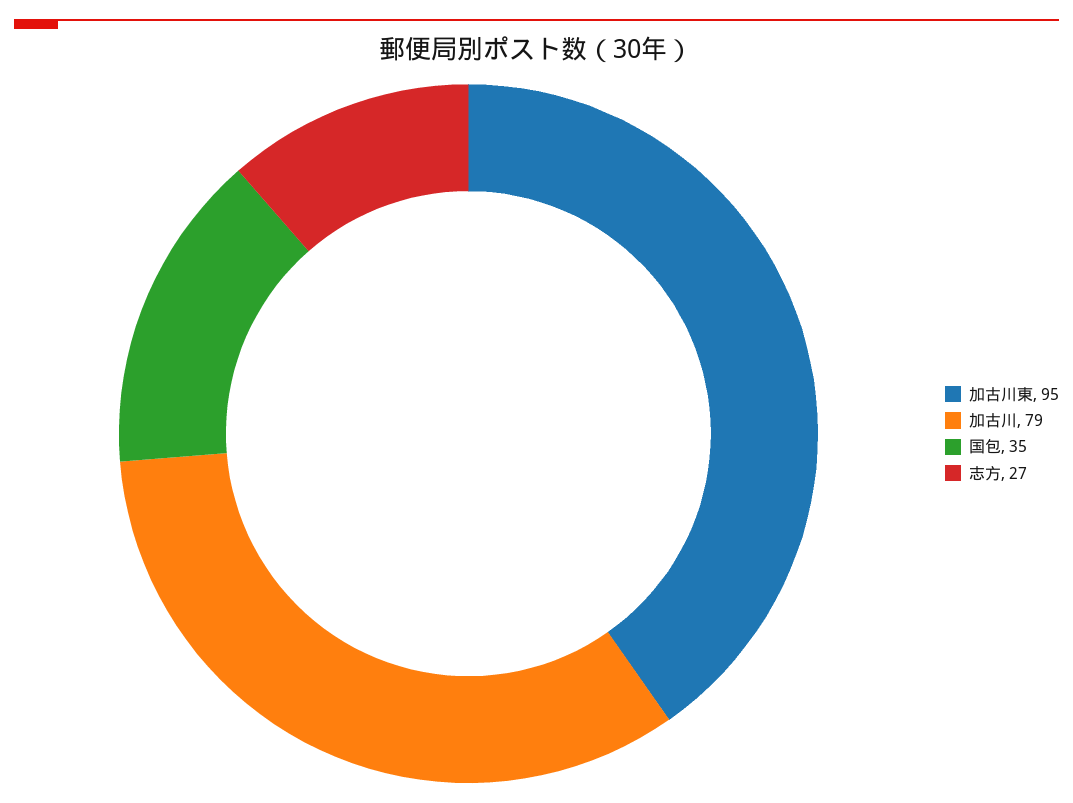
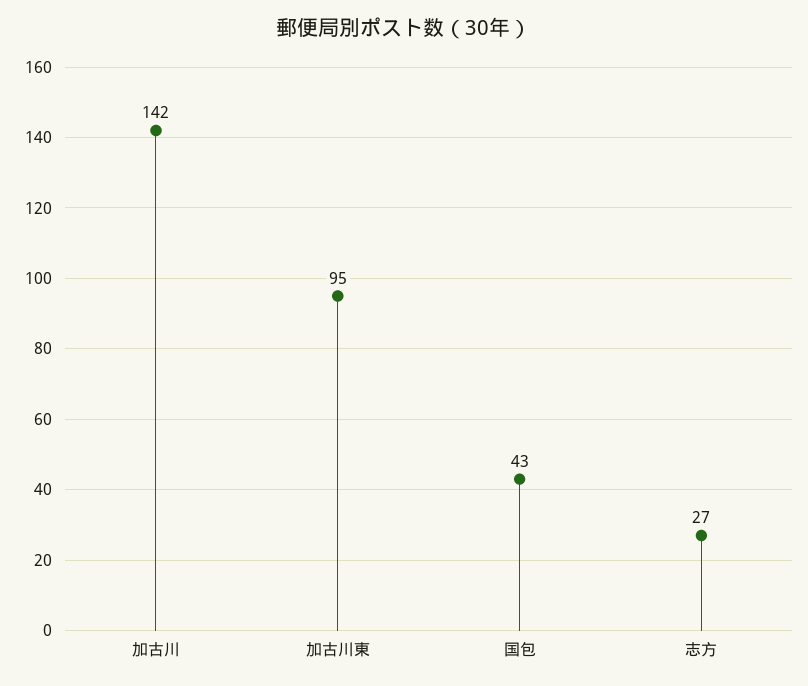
  {
    "加古川東": 95,
-   "加古川": 79,
+   "加古川": 142,
-   "国包": 35,
+   "国包": 43,
    "志方": 27
  }

